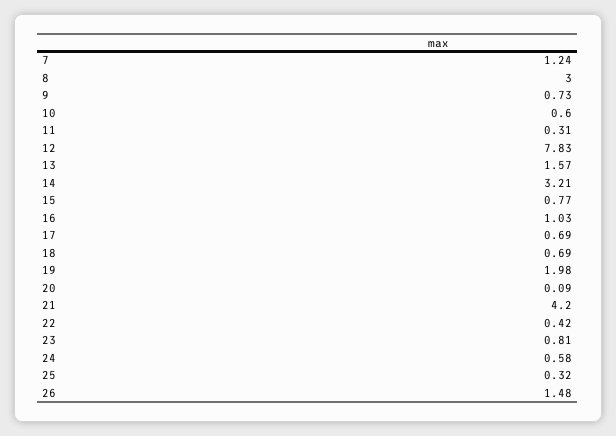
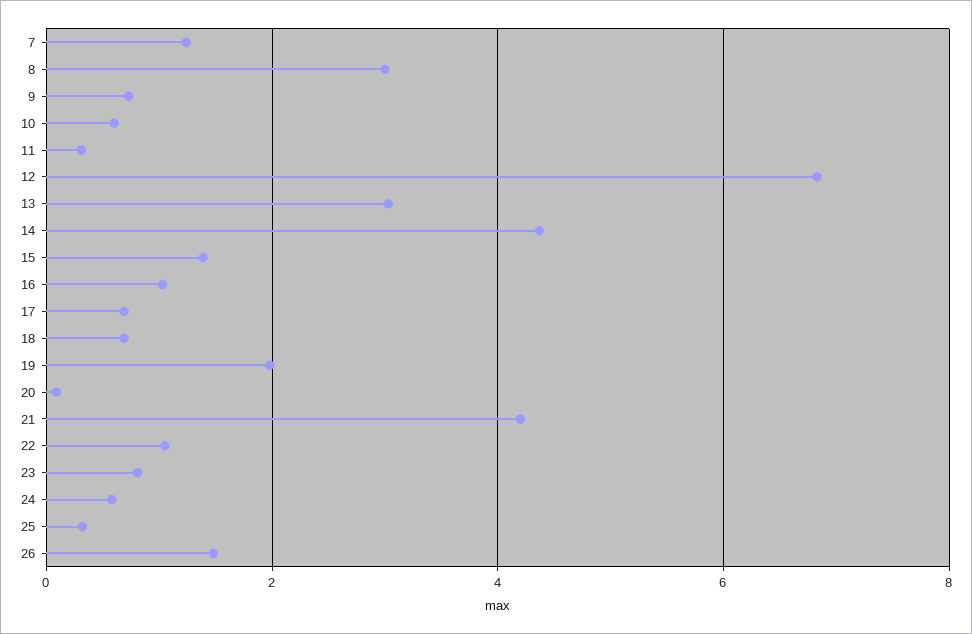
  {
    "7": 1.24,
    "8": 3,
    "9": 0.73,
    "10": 0.6,
    "11": 0.31,
-   "12": 7.83,
+   "12": 6.8,
-   "13": 1.57,
+   "13": 3,
-   "14": 3.21,
+   "14": 4.4,
-   "15": 0.77,
+   "15": 1.4,
    "16": 1.03,
    "17": 0.69,
    "18": 0.69,
    "19": 1.98,
    "20": 0.09,
    "21": 4.2,
-   "22": 0.42,
+   "22": 1,
    "23": 0.81,
    "24": 0.58,
    "25": 0.32,
    "26": 1.48
  }

